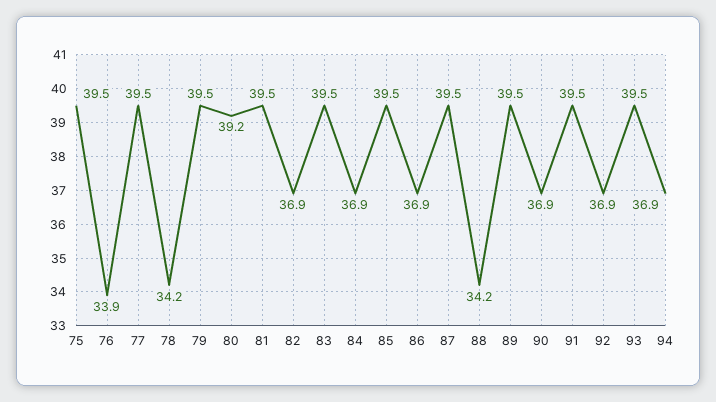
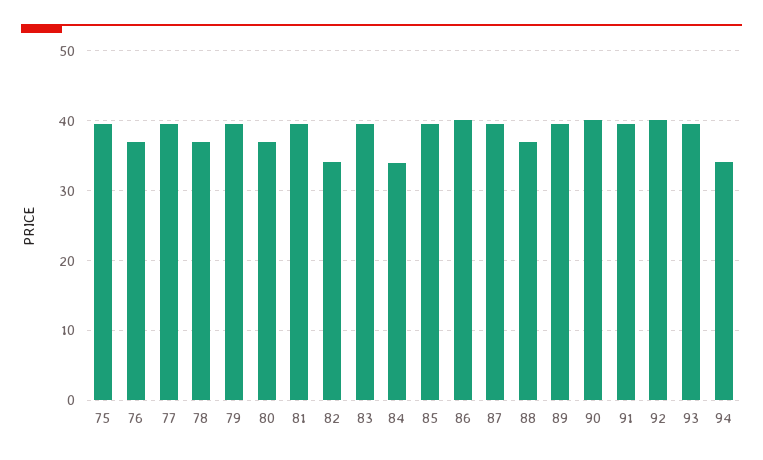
  {
    "75": 39.5,
-   "76": 33.9,
+   "76": 37,
    "77": 39.5,
-   "78": 34.2,
+   "78": 37,
    "79": 39.5,
-   "80": 39.2,
+   "80": 37,
    "81": 39.5,
-   "82": 36.9,
+   "82": 34,
    "83": 39.5,
-   "84": 36.9,
+   "84": 34,
    "85": 39.5,
-   "86": 36.9,
+   "86": 40,
    "87": 39.5,
-   "88": 34.2,
+   "88": 37,
    "89": 39.5,
-   "90": 36.9,
+   "90": 40,
    "91": 39.5,
-   "92": 36.9,
+   "92": 40,
    "93": 39.5,
-   "94": 36.9
+   "94": 34
  }

